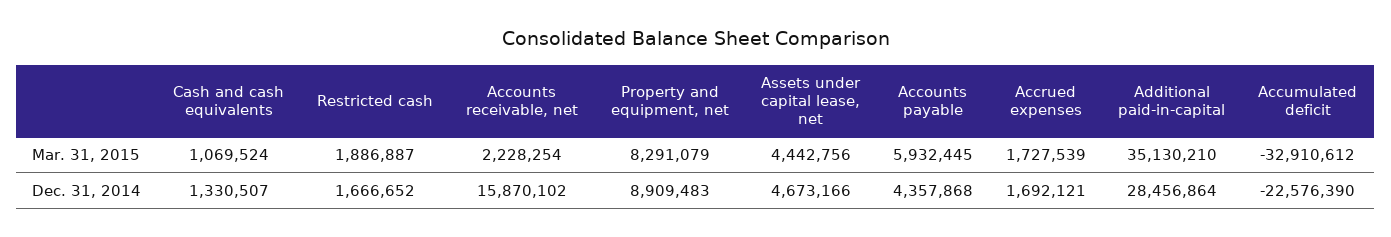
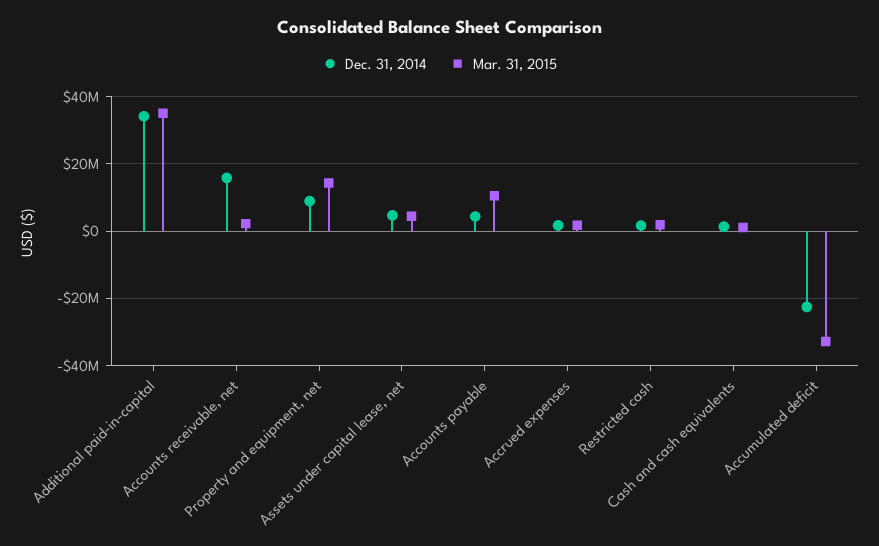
  {
    "Mar. 31, 2015": {
      "Cash and cash equivalents": 1069524,
      "Restricted cash": 1886887,
      "Accounts receivable, net": 2228254,
-     "Property and equipment, net": 8291079,
+     "Property and equipment, net": 14000000,
      "Assets under capital lease, net": 4442756,
-     "Accounts payable": 5932445,
+     "Accounts payable": 10000000,
      "Accrued expenses": 1727539,
      "Additional paid-in-capital": 35130210,
      "Accumulated deficit": -32910612
    },
    "Dec. 31, 2014": {
      "Cash and cash equivalents": 1330507,
      "Restricted cash": 1666652,
      "Accounts receivable, net": 15870102,
      "Property and equipment, net": 8909483,
      "Assets under capital lease, net": 4673166,
      "Accounts payable": 4357868,
      "Accrued expenses": 1692121,
-     "Additional paid-in-capital": 28456864,
+     "Additional paid-in-capital": 34000000,
      "Accumulated deficit": -22576390
    }
  }

